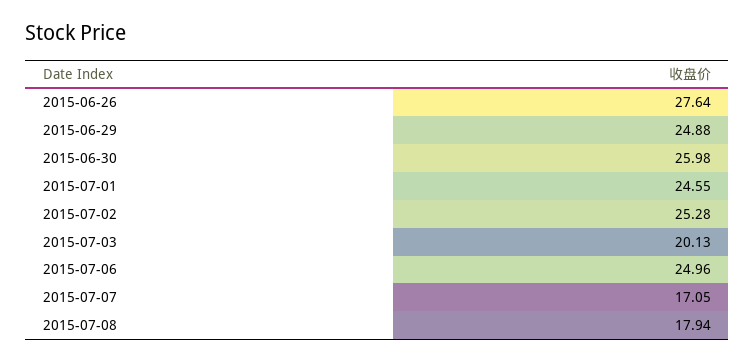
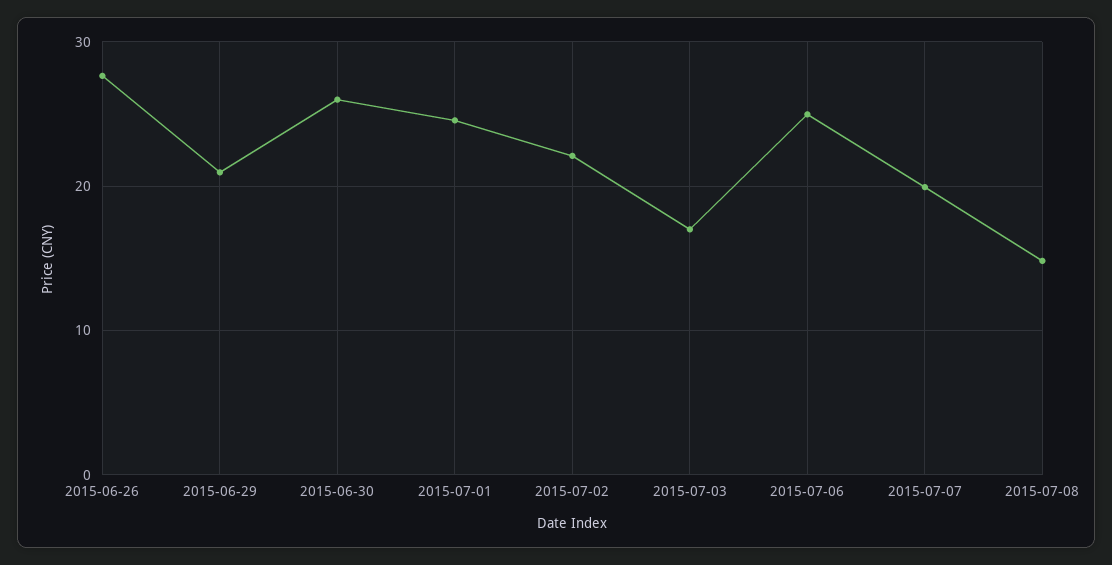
  {
    "2015-06-26": 27.64,
-   "2015-06-29": 24.88,
+   "2015-06-29": 21,
    "2015-06-30": 25.98,
    "2015-07-01": 24.55,
-   "2015-07-02": 25.28,
+   "2015-07-02": 22,
-   "2015-07-03": 20.13,
+   "2015-07-03": 17,
    "2015-07-06": 24.96,
-   "2015-07-07": 17.05,
+   "2015-07-07": 20,
-   "2015-07-08": 17.94
+   "2015-07-08": 15
  }

